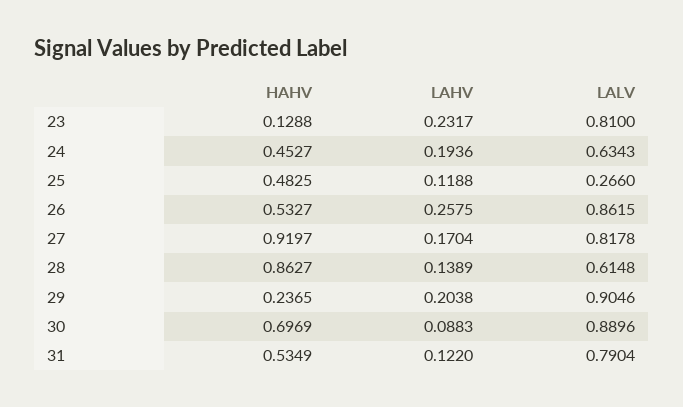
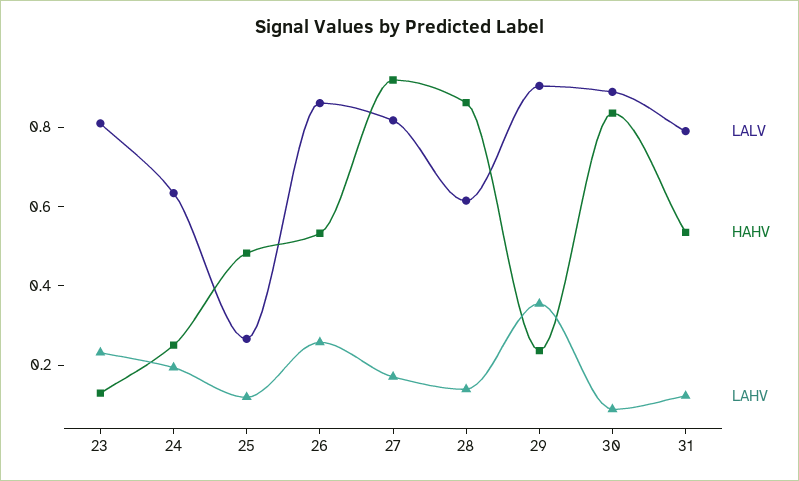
  {
    "HAHV": {
      "23": 0.1288,
-     "24": 0.4527,
+     "24": 0.25,
      "25": 0.4825,
      "26": 0.5327,
      "27": 0.9197,
      "28": 0.8627,
      "29": 0.2365,
-     "30": 0.6969,
+     "30": 0.85,
      "31": 0.5349
    },
    "LAHV": {
      "23": 0.2317,
      "24": 0.1936,
      "25": 0.1188,
      "26": 0.2575,
      "27": 0.1704,
      "28": 0.1389,
-     "29": 0.2038,
+     "29": 0.35,
      "30": 0.0883,
      "31": 0.122
    },
    "LALV": {
      "23": 0.81,
      "24": 0.6343,
      "25": 0.266,
      "26": 0.8615,
      "27": 0.8178,
      "28": 0.6148,
      "29": 0.9046,
      "30": 0.8896,
      "31": 0.7904
    }
  }

